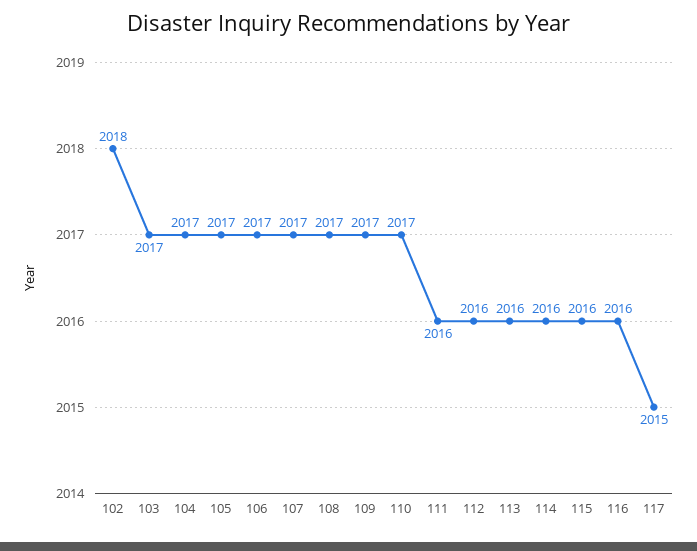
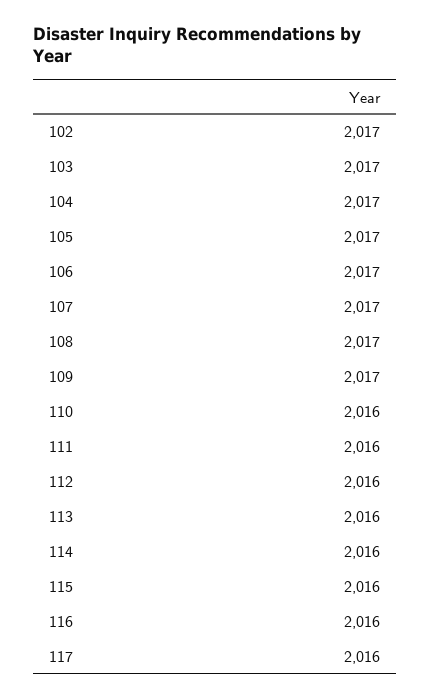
  {
-   "102": 2018,
+   "102": 2017,
    "103": 2017,
    "104": 2017,
    "105": 2017,
    "106": 2017,
    "107": 2017,
    "108": 2017,
    "109": 2017,
-   "110": 2017,
+   "110": 2016,
    "111": 2016,
    "112": 2016,
    "113": 2016,
    "114": 2016,
    "115": 2016,
    "116": 2016,
-   "117": 2015
+   "117": 2016
  }

